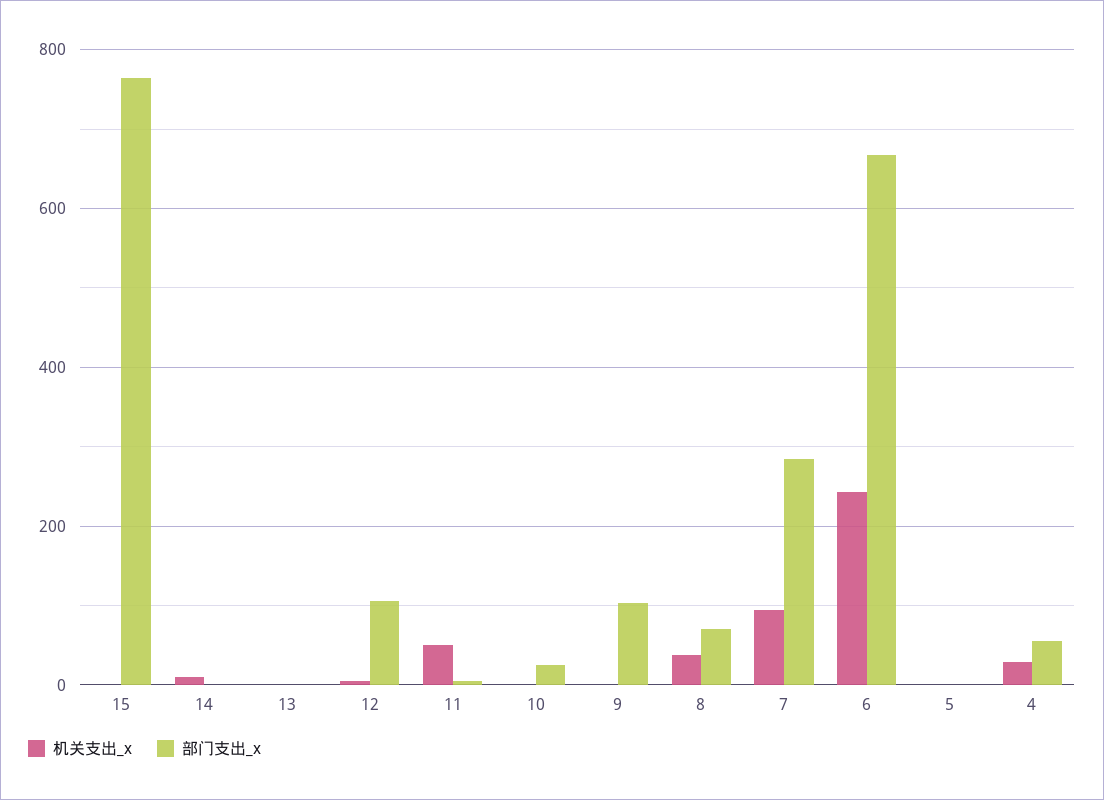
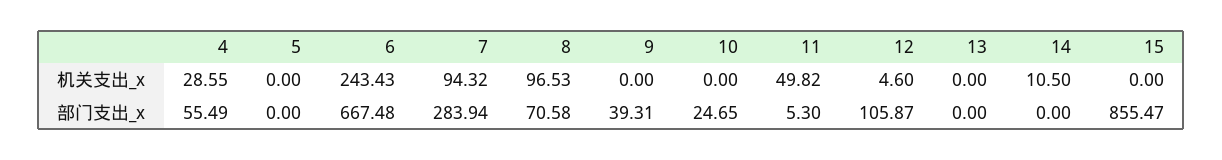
  {
    "机关支出_x": {
      "15": 0,
      "14": 10.5,
      "13": 0,
      "12": 4.6,
      "11": 49.82,
      "10": 0,
      "9": 0,
-     "8": 40,
+     "8": 96.53,
      "7": 94.32,
      "6": 243.43,
      "5": 0,
      "4": 28.55
    },
    "部门支出_x": {
-     "15": 760,
+     "15": 855.47,
      "14": 0,
      "13": 0,
      "12": 105.87,
      "11": 5.3,
      "10": 24.65,
-     "9": 100,
+     "9": 39.31,
      "8": 70.58,
      "7": 283.94,
      "6": 667.48,
      "5": 0,
      "4": 55.49
    }
  }

